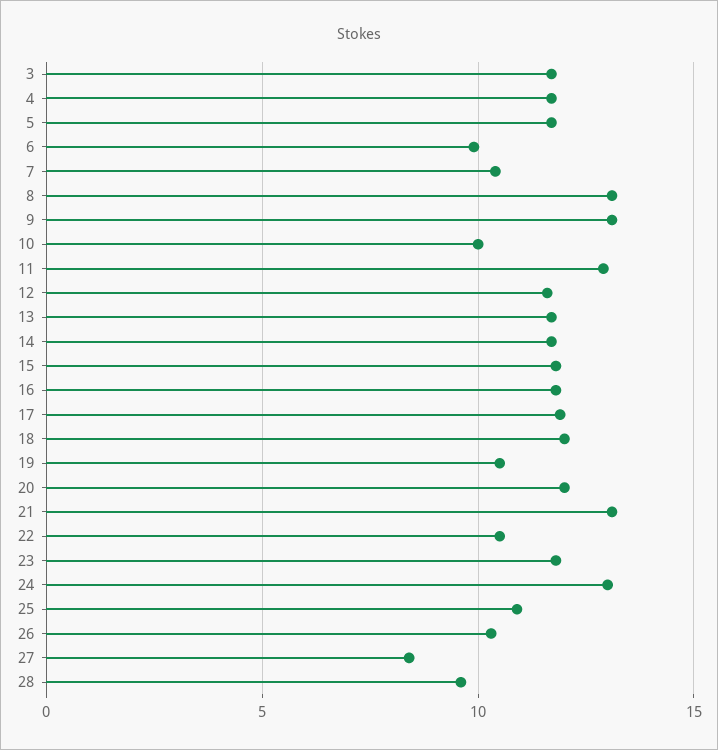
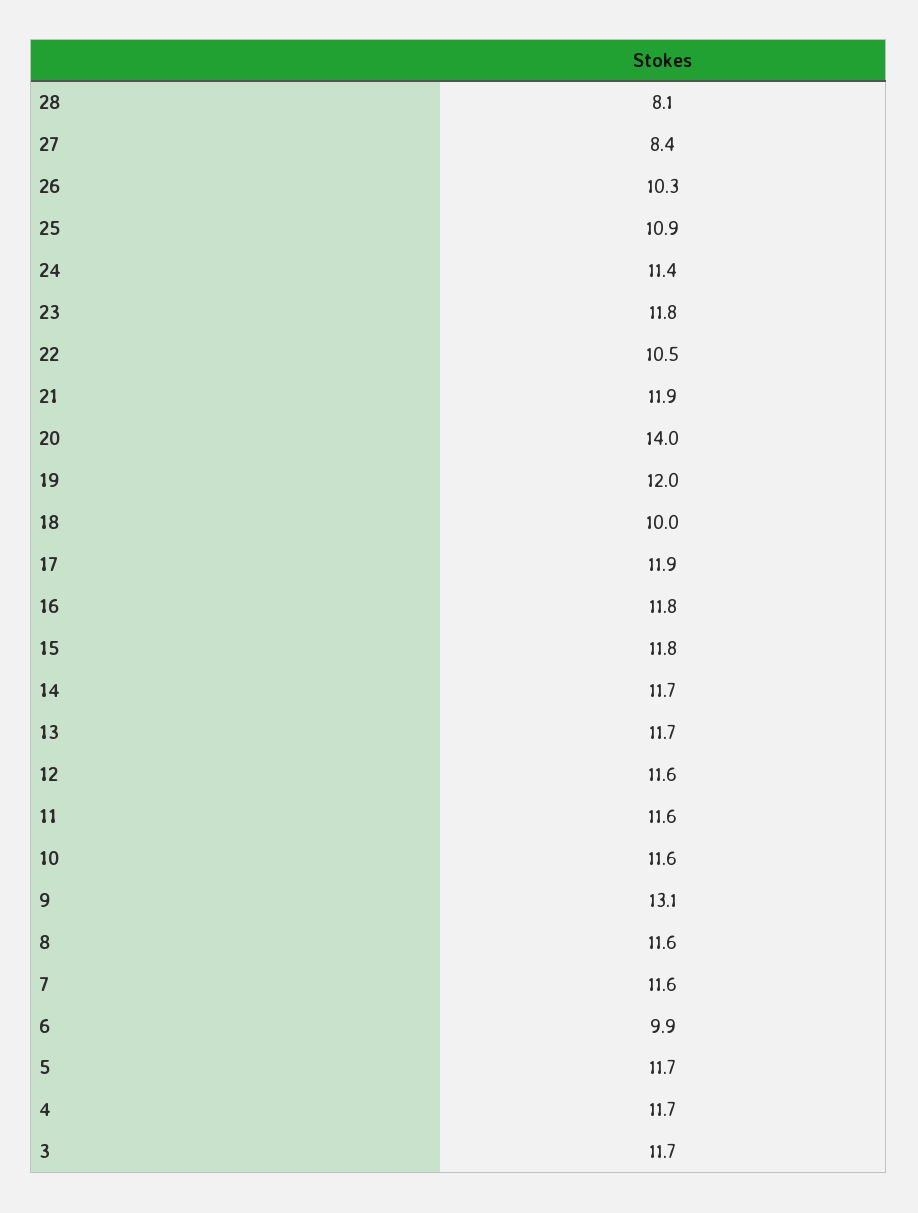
  {
    "3": 11.7,
    "4": 11.7,
    "5": 11.7,
    "6": 9.9,
-   "7": 10.5,
+   "7": 11.6,
-   "8": 13,
+   "8": 11.6,
    "9": 13.1,
-   "10": 10,
+   "10": 11.6,
-   "11": 13,
+   "11": 11.6,
    "12": 11.6,
    "13": 11.7,
    "14": 11.7,
    "15": 11.8,
    "16": 11.8,
    "17": 11.9,
-   "18": 12,
+   "18": 10,
-   "19": 10.5,
+   "19": 12,
-   "20": 12,
+   "20": 14,
-   "21": 13,
+   "21": 11.9,
    "22": 10.5,
    "23": 11.8,
-   "24": 13,
+   "24": 11.4,
    "25": 10.9,
    "26": 10.3,
    "27": 8.4,
-   "28": 9.5
+   "28": 8.1
  }

